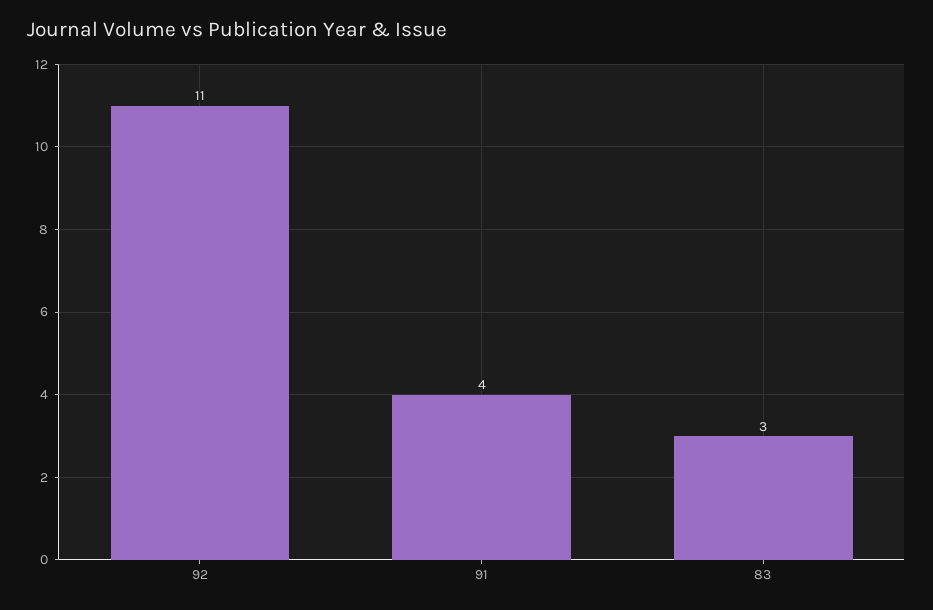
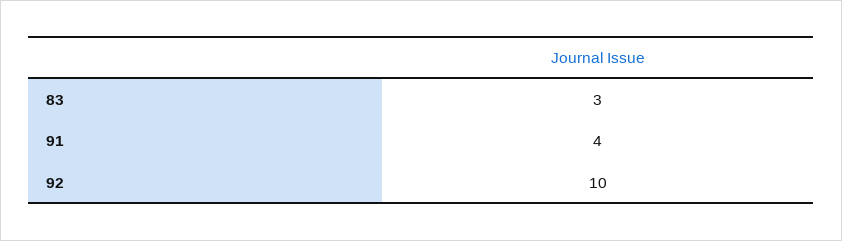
  {
-   "92": 11,
+   "92": 10,
    "91": 4,
    "83": 3
  }

